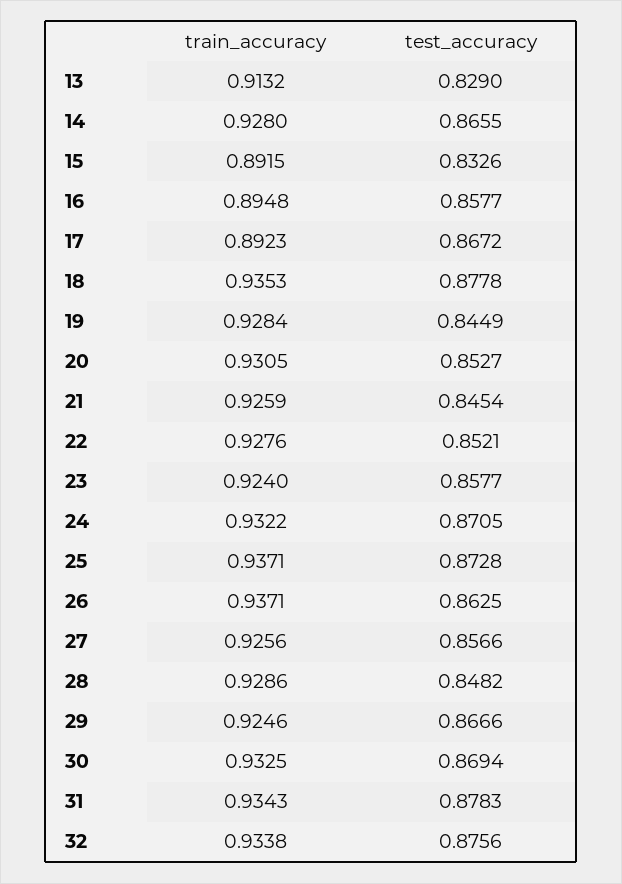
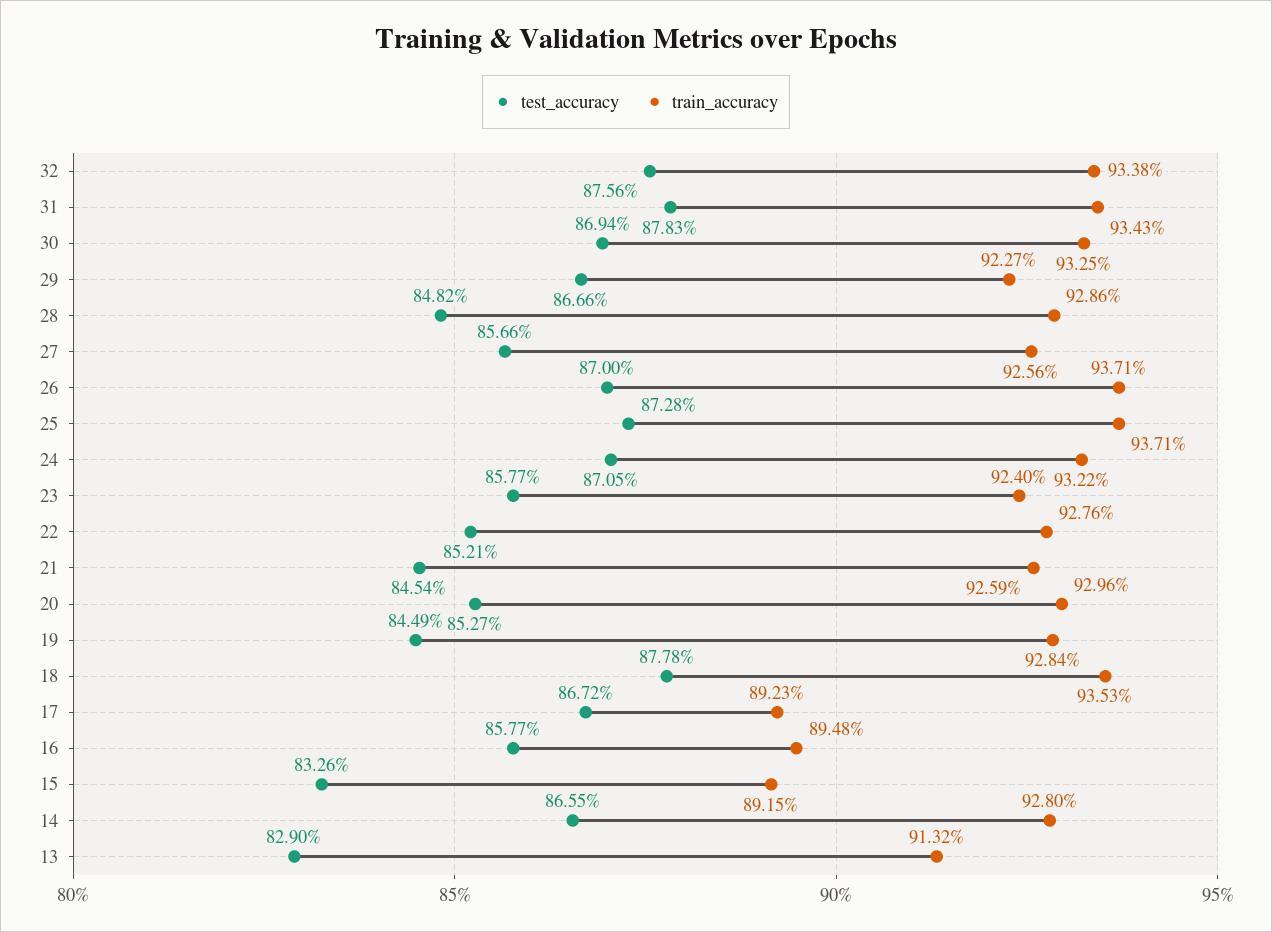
  {
    "train_accuracy": {
      "13": 0.9132,
      "14": 0.928,
      "15": 0.8915,
      "16": 0.8948,
      "17": 0.8923,
      "18": 0.9353,
      "19": 0.9284,
-     "20": 0.9305,
+     "20": 0.9296,
      "21": 0.9259,
      "22": 0.9276,
      "23": 0.924,
      "24": 0.9322,
      "25": 0.9371,
      "26": 0.9371,
      "27": 0.9256,
      "28": 0.9286,
-     "29": 0.9246,
+     "29": 0.9227,
      "30": 0.9325,
      "31": 0.9343,
      "32": 0.9338
    },
    "test_accuracy": {
      "13": 0.829,
      "14": 0.8655,
      "15": 0.8326,
      "16": 0.8577,
      "17": 0.8672,
      "18": 0.8778,
      "19": 0.8449,
      "20": 0.8527,
      "21": 0.8454,
      "22": 0.8521,
      "23": 0.8577,
      "24": 0.8705,
      "25": 0.8728,
-     "26": 0.8625,
+     "26": 0.87,
      "27": 0.8566,
      "28": 0.8482,
      "29": 0.8666,
      "30": 0.8694,
      "31": 0.8783,
      "32": 0.8756
    }
  }

